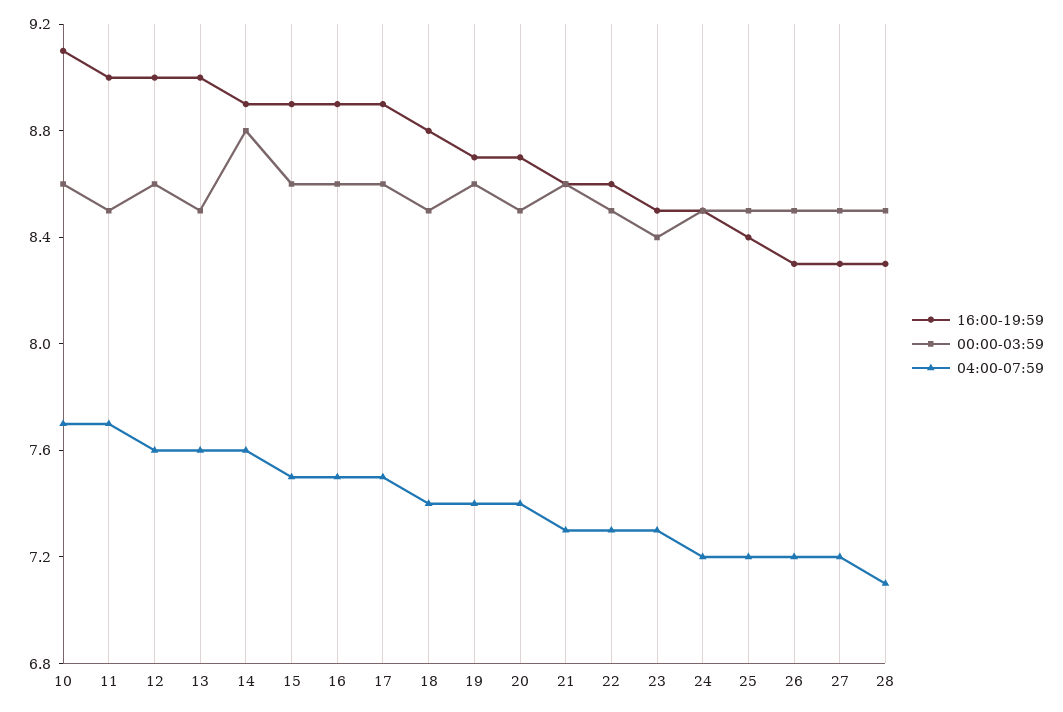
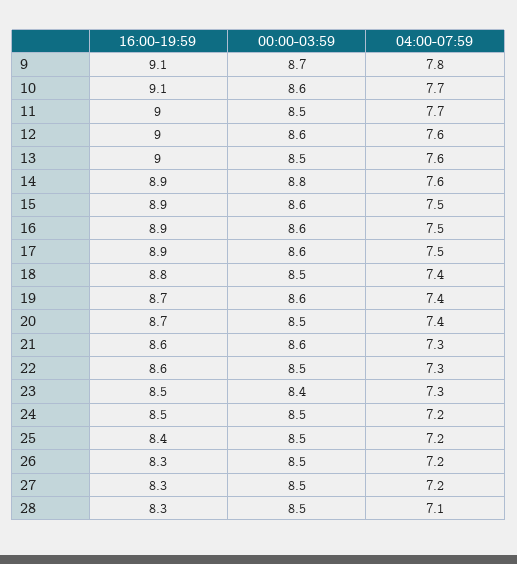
  {
    "16:00-19:59": {
      "10": 9.1,
      "11": 9,
      "12": 9,
      "13": 9,
      "14": 8.9,
      "15": 8.9,
      "16": 8.9,
      "17": 8.9,
      "18": 8.8,
      "19": 8.7,
      "20": 8.7,
      "21": 8.6,
      "22": 8.6,
      "23": 8.5,
      "24": 8.5,
      "25": 8.4,
      "26": 8.3,
      "27": 8.3,
-     "28": 8.3
+     "28": 8.3,
+     "9": 9.1
    },
    "00:00-03:59": {
      "10": 8.6,
      "11": 8.5,
      "12": 8.6,
      "13": 8.5,
      "14": 8.8,
      "15": 8.6,
      "16": 8.6,
      "17": 8.6,
      "18": 8.5,
      "19": 8.6,
      "20": 8.5,
      "21": 8.6,
      "22": 8.5,
      "23": 8.4,
      "24": 8.5,
      "25": 8.5,
      "26": 8.5,
      "27": 8.5,
-     "28": 8.5
+     "28": 8.5,
+     "9": 8.7
    },
    "04:00-07:59": {
      "10": 7.7,
      "11": 7.7,
      "12": 7.6,
      "13": 7.6,
      "14": 7.6,
      "15": 7.5,
      "16": 7.5,
      "17": 7.5,
      "18": 7.4,
      "19": 7.4,
      "20": 7.4,
      "21": 7.3,
      "22": 7.3,
      "23": 7.3,
      "24": 7.2,
      "25": 7.2,
      "26": 7.2,
      "27": 7.2,
-     "28": 7.1
+     "28": 7.1,
+     "9": 7.8
    }
  }

